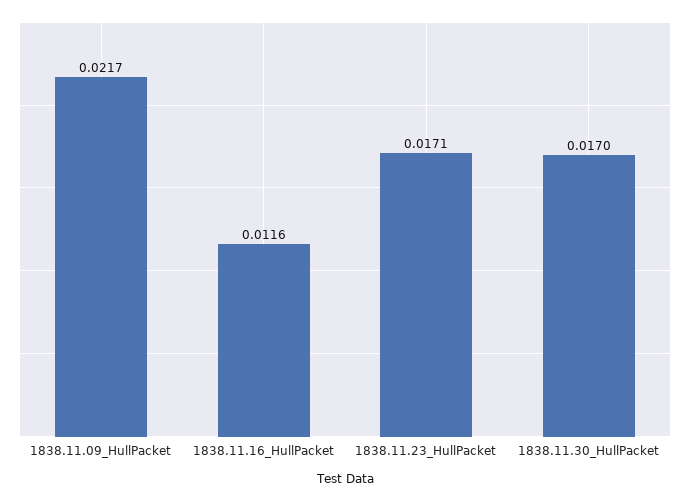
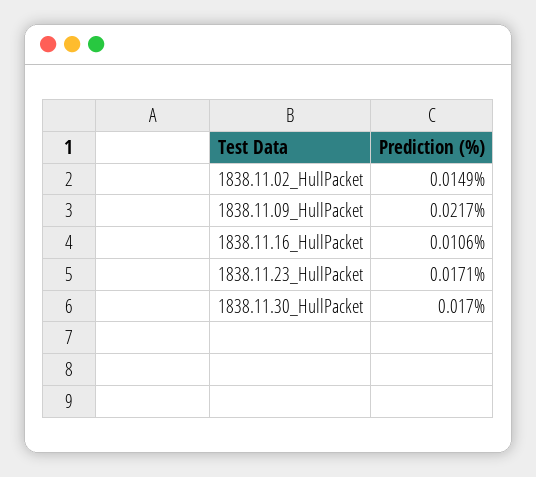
  {
    "1838.11.09_HullPacket": 0.0217,
-   "1838.11.16_HullPacket": 0.0116,
+   "1838.11.16_HullPacket": 0.0106,
    "1838.11.23_HullPacket": 0.0171,
-   "1838.11.30_HullPacket": 0.017
+   "1838.11.30_HullPacket": 0.017,
+   "1838.11.02_HullPacket": 0.0149
  }

